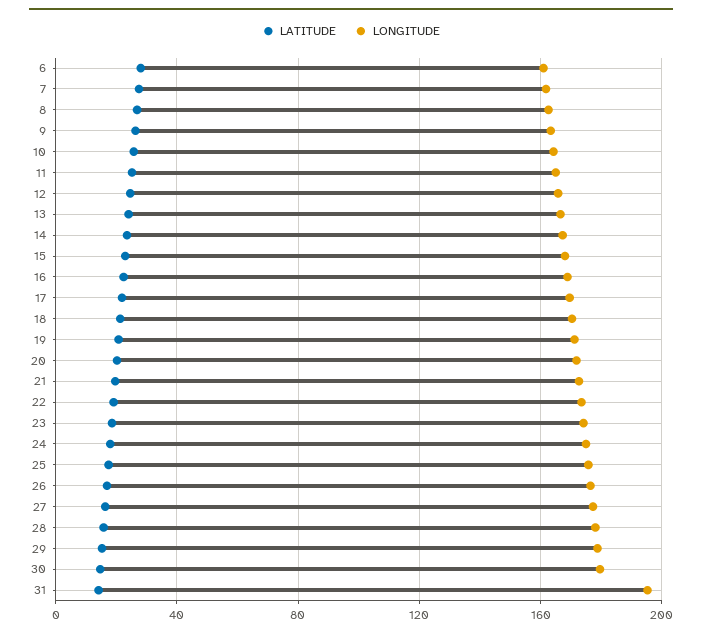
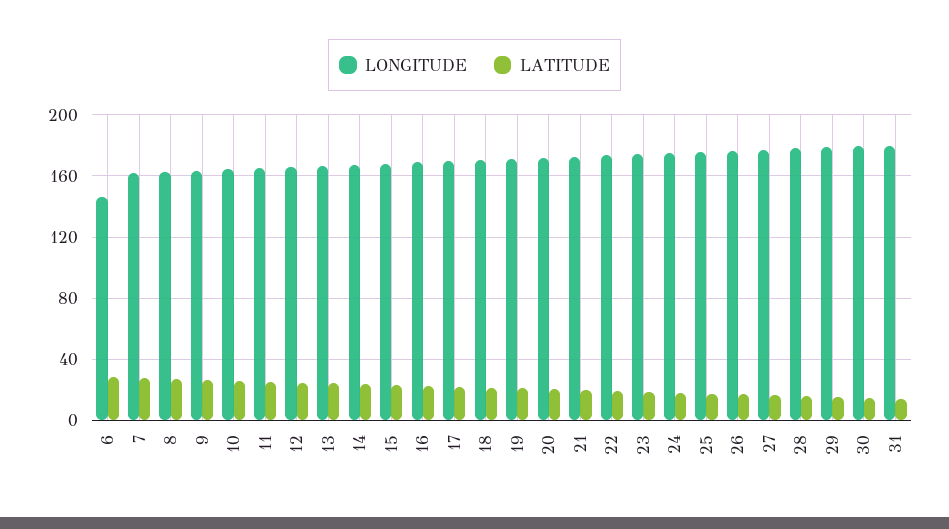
  {
    "LATITUDE": {
      "6": 30,
      "7": 25,
      "8": 25,
      "9": 25,
      "10": 25,
      "11": 25,
      "12": 25,
      "13": 25,
      "14": 25,
      "15": 25,
      "16": 20,
      "17": 20,
      "18": 20,
      "19": 20,
      "20": 20,
      "21": 20,
      "22": 20,
      "23": 20,
      "24": 20,
      "25": 15,
      "26": 15,
      "27": 15,
      "28": 15,
      "29": 15,
      "30": 15,
      "31": 15
    },
    "LONGITUDE": {
-     "6": 160,
+     "6": 145,
      "7": 160,
      "8": 165,
      "9": 165,
      "10": 165,
      "11": 165,
      "12": 165,
      "13": 165,
      "14": 165,
      "15": 170,
      "16": 170,
      "17": 170,
      "18": 170,
      "19": 170,
      "20": 170,
      "21": 175,
      "22": 175,
      "23": 175,
      "24": 175,
      "25": 175,
      "26": 175,
      "27": 175,
      "28": 180,
      "29": 180,
      "30": 180,
-     "31": 195
+     "31": 180
    }
  }

